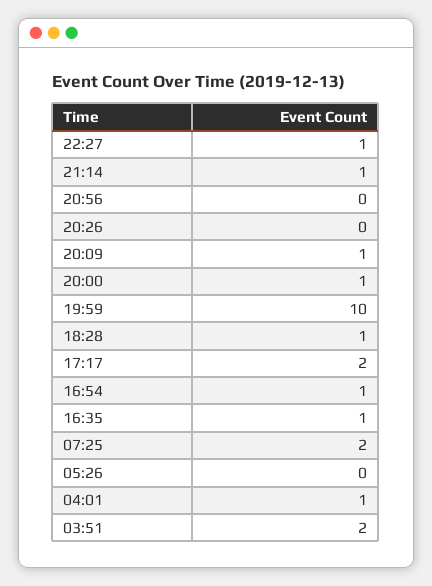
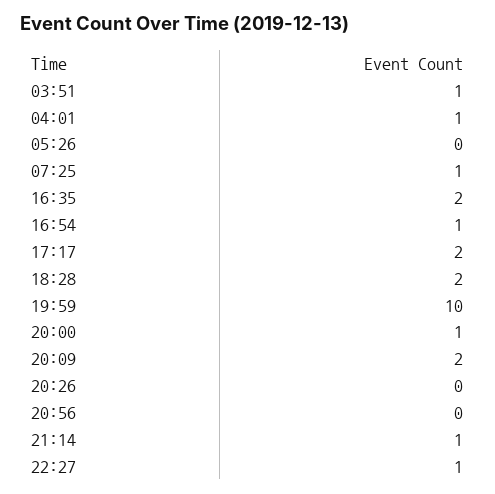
  {
    "22:27": 1,
    "21:14": 1,
    "20:56": 0,
    "20:26": 0,
-   "20:09": 1,
+   "20:09": 2,
    "20:00": 1,
    "19:59": 10,
-   "18:28": 1,
+   "18:28": 2,
    "17:17": 2,
    "16:54": 1,
-   "16:35": 1,
+   "16:35": 2,
-   "07:25": 2,
+   "07:25": 1,
    "05:26": 0,
    "04:01": 1,
-   "03:51": 2
+   "03:51": 1
  }

